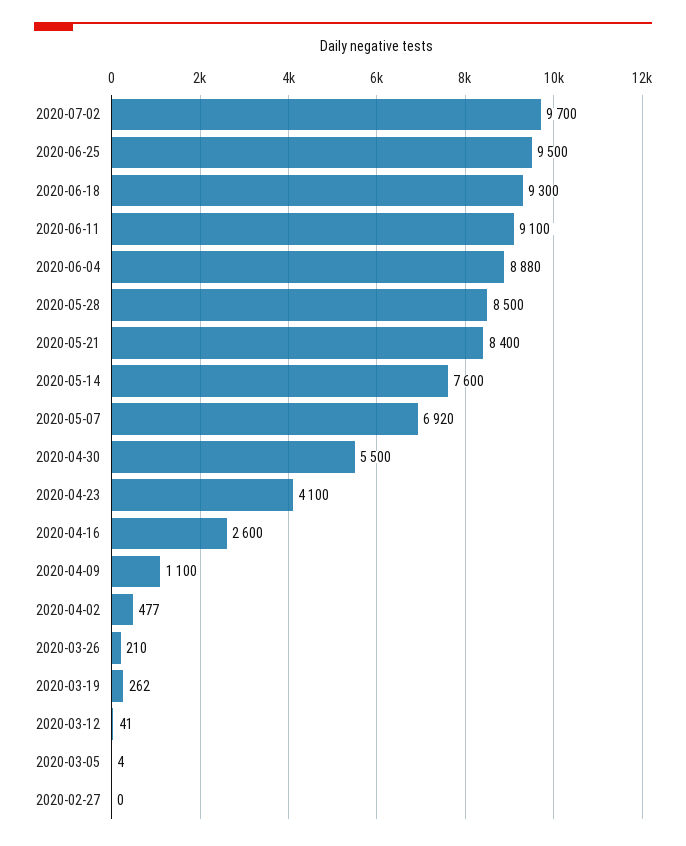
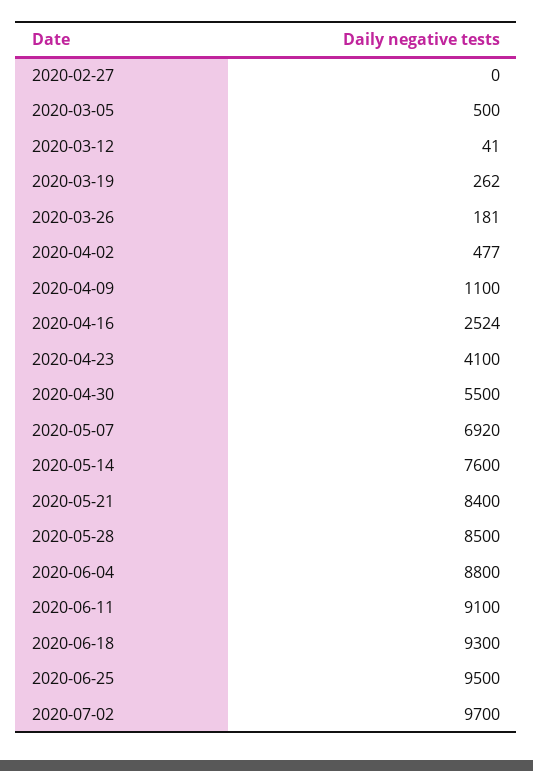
  {
    "2020-07-02": 9700,
    "2020-06-25": 9500,
    "2020-06-18": 9300,
    "2020-06-11": 9100,
-   "2020-06-04": 8880,
+   "2020-06-04": 8800,
    "2020-05-28": 8500,
    "2020-05-21": 8400,
    "2020-05-14": 7600,
    "2020-05-07": 6920,
    "2020-04-30": 5500,
    "2020-04-23": 4100,
-   "2020-04-16": 2600,
+   "2020-04-16": 2524,
    "2020-04-09": 1100,
    "2020-04-02": 477,
-   "2020-03-26": 210,
+   "2020-03-26": 181,
    "2020-03-19": 262,
    "2020-03-12": 41,
-   "2020-03-05": 4,
+   "2020-03-05": 500,
    "2020-02-27": 0
  }

